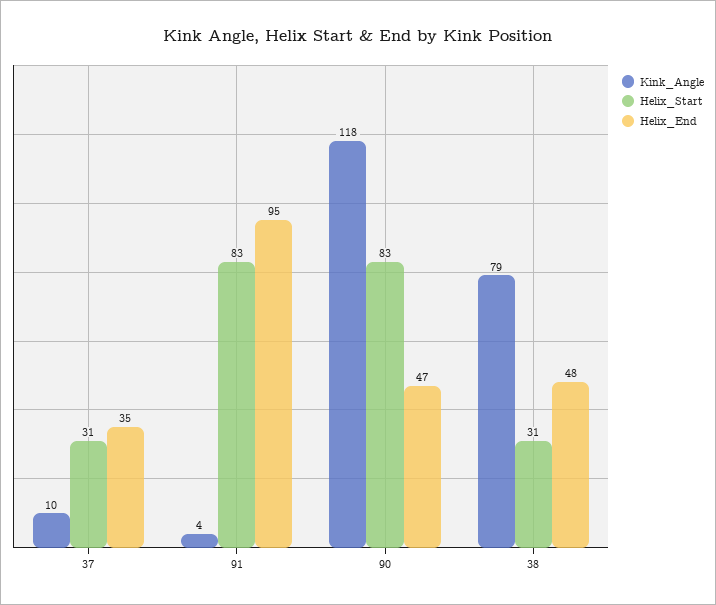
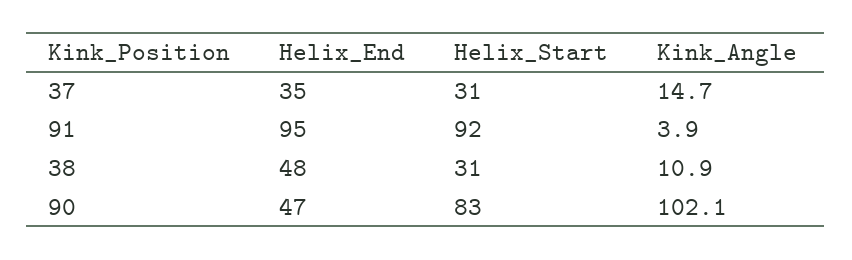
  {
    "Kink_Angle": {
-     "37": 10,
+     "37": 14.7,
      "91": 3.9,
-     "90": 118,
+     "90": 102.1,
-     "38": 79
+     "38": 10.9
    },
    "Helix_Start": {
      "37": 31,
-     "91": 83,
+     "91": 92,
      "90": 83,
      "38": 31
    },
    "Helix_End": {
      "37": 35,
      "91": 95,
      "90": 47,
      "38": 48
    }
  }

